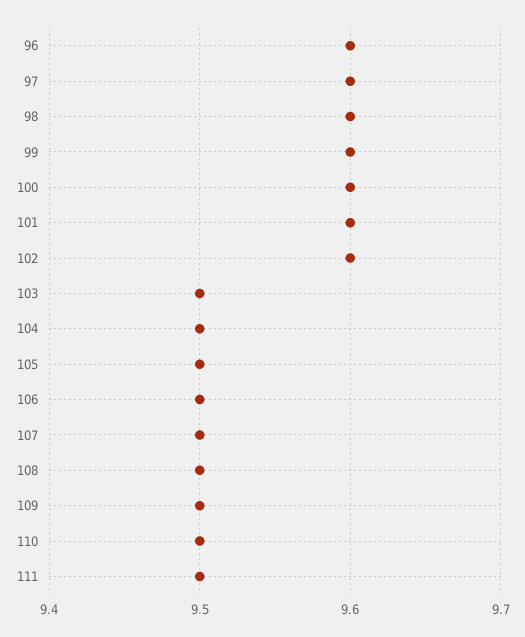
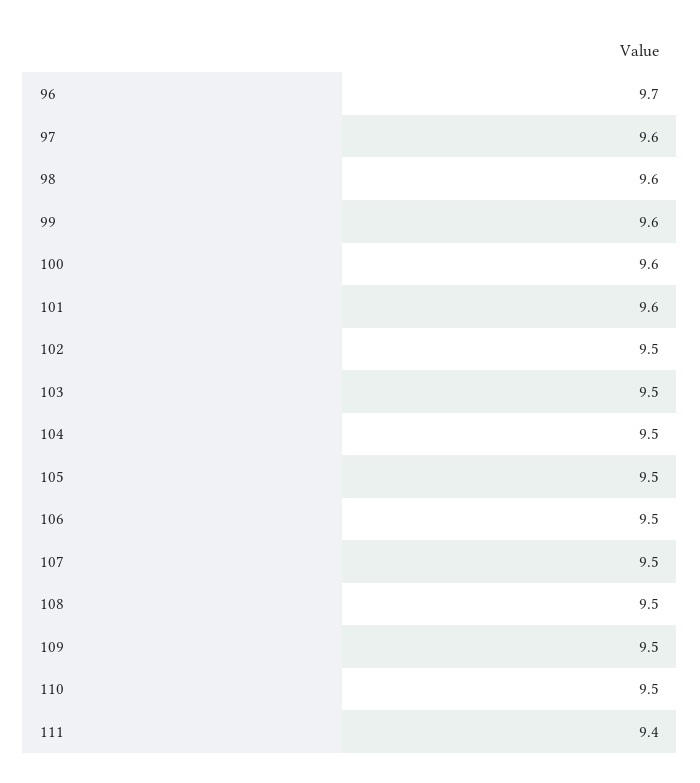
  {
-   "96": 9.6,
+   "96": 9.7,
    "97": 9.6,
    "98": 9.6,
    "99": 9.6,
    "100": 9.6,
    "101": 9.6,
-   "102": 9.6,
+   "102": 9.5,
    "103": 9.5,
    "104": 9.5,
    "105": 9.5,
    "106": 9.5,
    "107": 9.5,
    "108": 9.5,
    "109": 9.5,
    "110": 9.5,
-   "111": 9.5
+   "111": 9.4
  }

